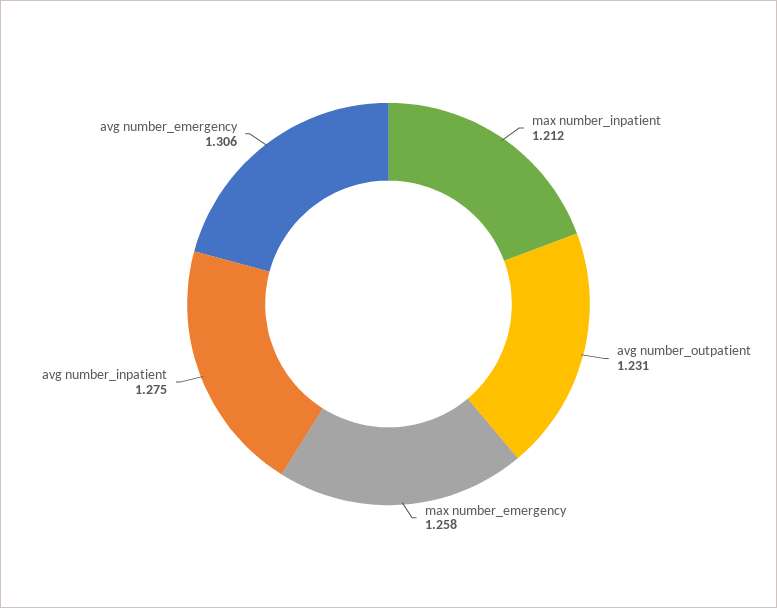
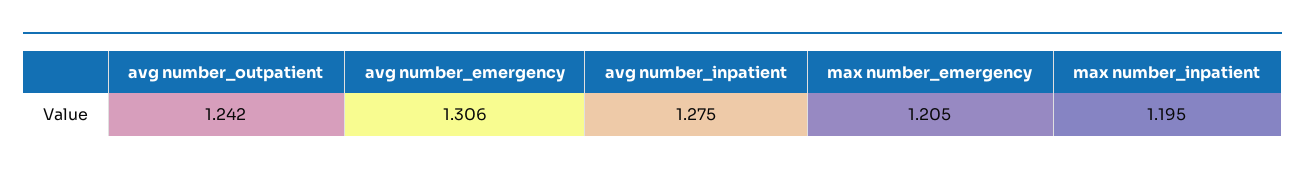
  {
-   "max number_inpatient": 1.212,
+   "max number_inpatient": 1.195,
-   "avg number_outpatient": 1.231,
+   "avg number_outpatient": 1.242,
-   "max number_emergency": 1.258,
+   "max number_emergency": 1.205,
    "avg number_inpatient": 1.275,
    "avg number_emergency": 1.306
  }

